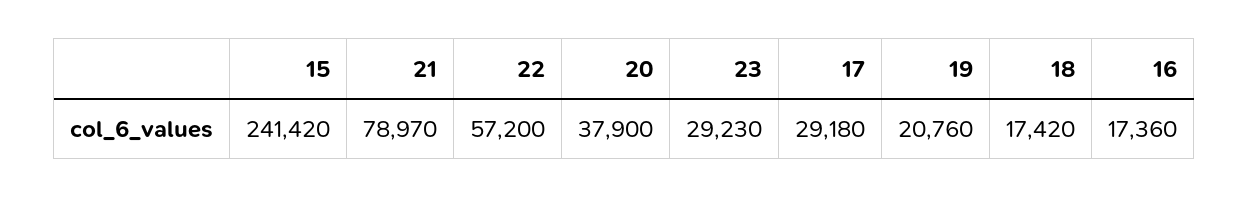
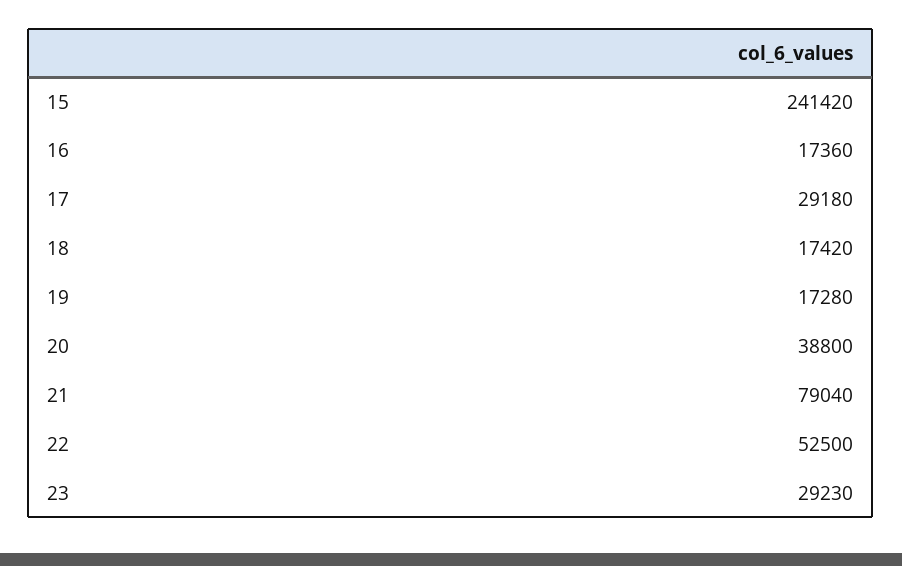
  {
    "15": 241420,
-   "21": 78970,
+   "21": 79040,
-   "22": 57200,
+   "22": 52500,
-   "20": 37900,
+   "20": 38800,
    "23": 29230,
    "17": 29180,
-   "19": 20760,
+   "19": 17280,
    "18": 17420,
    "16": 17360
  }

